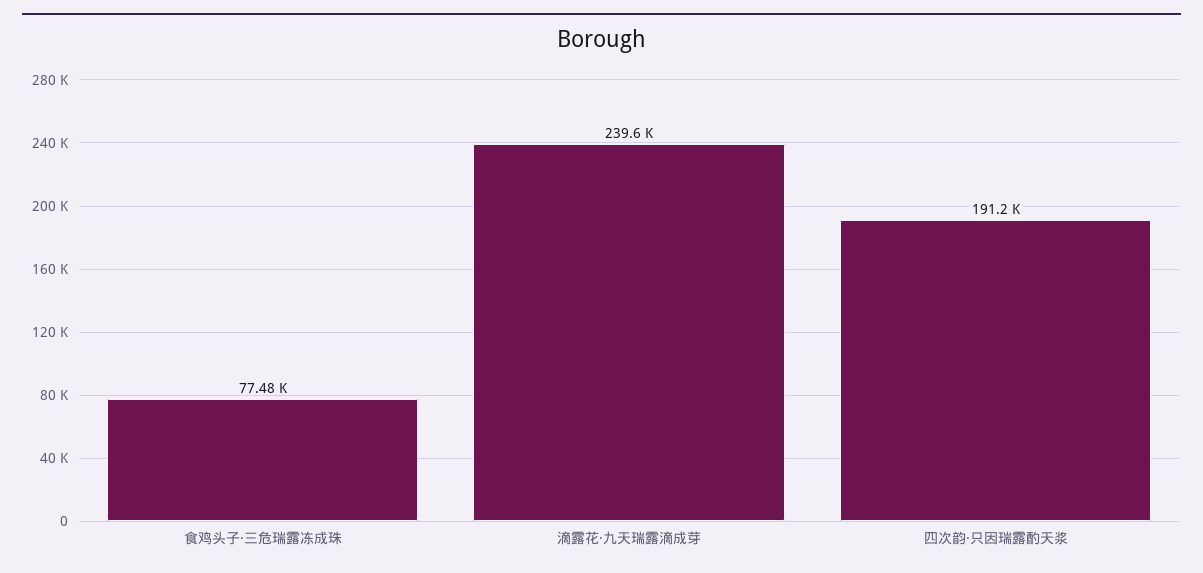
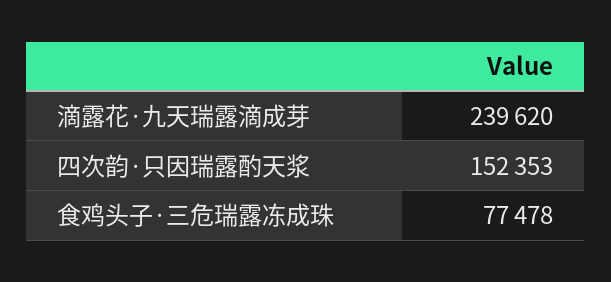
  {
    "食鸡头子·三危瑞露冻成珠": 77478,
    "滴露花·九天瑞露滴成芽": 239620,
-   "四次韵·只因瑞露酌天浆": 191200
+   "四次韵·只因瑞露酌天浆": 152353
  }

